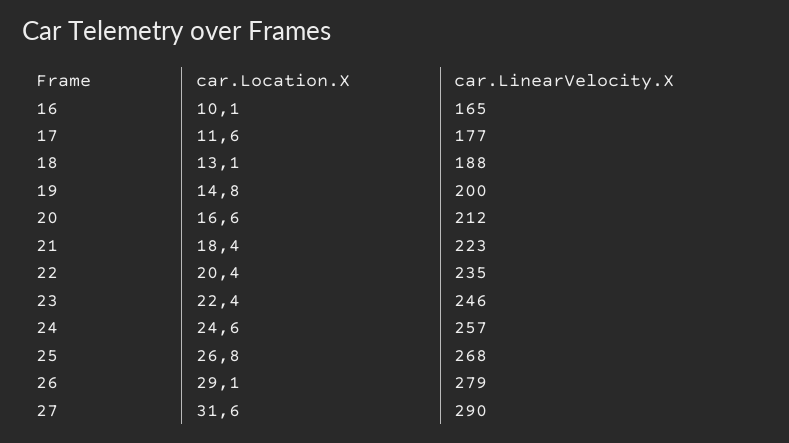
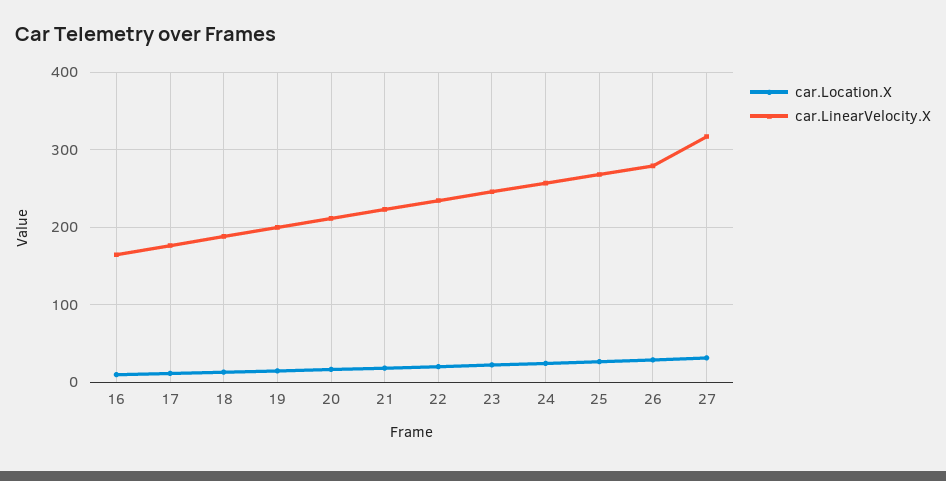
  {
    "car.Location.X": {
      "16": 10.1,
      "17": 11.6,
      "18": 13.1,
      "19": 14.8,
      "20": 16.6,
      "21": 18.4,
      "22": 20.4,
      "23": 22.4,
      "24": 24.6,
      "25": 26.8,
      "26": 29.1,
      "27": 31.6
    },
    "car.LinearVelocity.X": {
      "16": 165,
      "17": 177,
      "18": 188,
      "19": 200,
      "20": 212,
      "21": 223,
      "22": 235,
      "23": 246,
      "24": 257,
      "25": 268,
      "26": 279,
-     "27": 290
+     "27": 320
    }
  }

